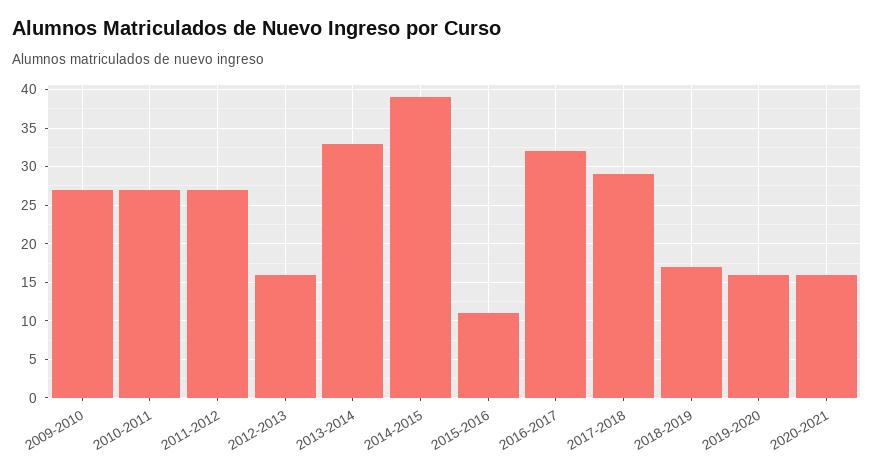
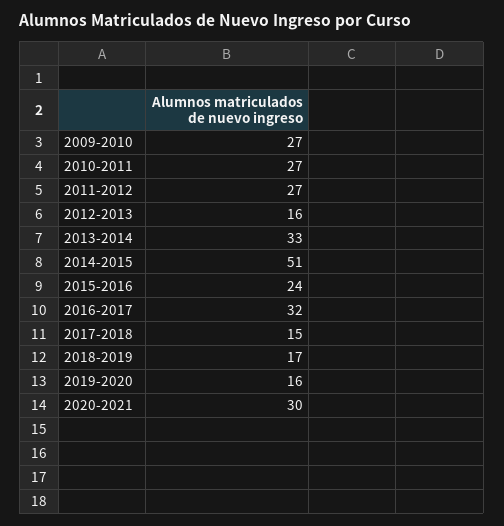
  {
    "2009-2010": 27,
    "2010-2011": 27,
    "2011-2012": 27,
    "2012-2013": 16,
    "2013-2014": 33,
-   "2014-2015": 39,
+   "2014-2015": 51,
-   "2015-2016": 11,
+   "2015-2016": 24,
    "2016-2017": 32,
-   "2017-2018": 29,
+   "2017-2018": 15,
    "2018-2019": 17,
    "2019-2020": 16,
-   "2020-2021": 16
+   "2020-2021": 30
  }

